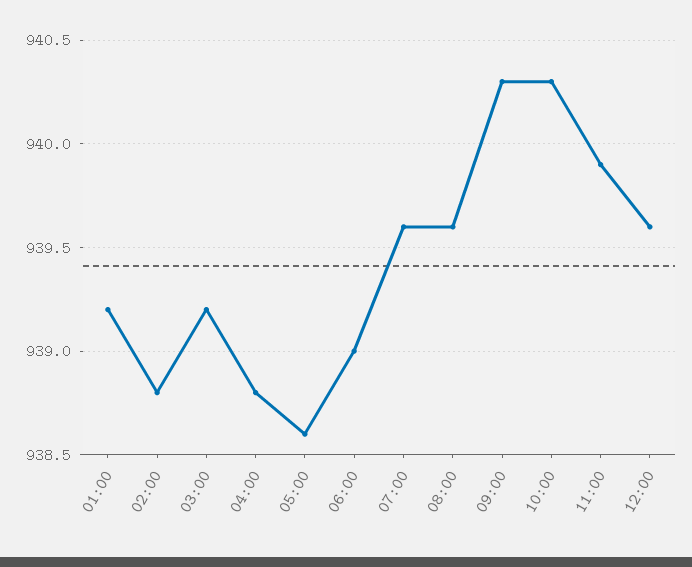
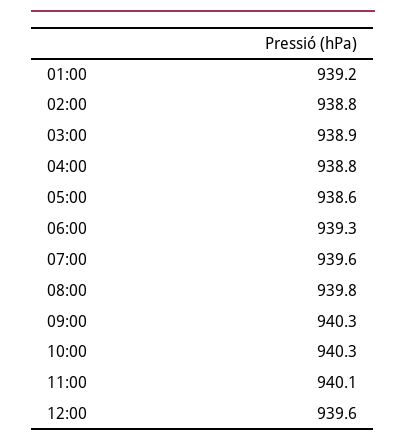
  {
    "01:00": 939.2,
    "02:00": 938.8,
-   "03:00": 939.2,
+   "03:00": 938.9,
    "04:00": 938.8,
    "05:00": 938.6,
-   "06:00": 939,
+   "06:00": 939.3,
    "07:00": 939.6,
-   "08:00": 939.6,
+   "08:00": 939.8,
    "09:00": 940.3,
    "10:00": 940.3,
-   "11:00": 939.9,
+   "11:00": 940.1,
    "12:00": 939.6
  }

